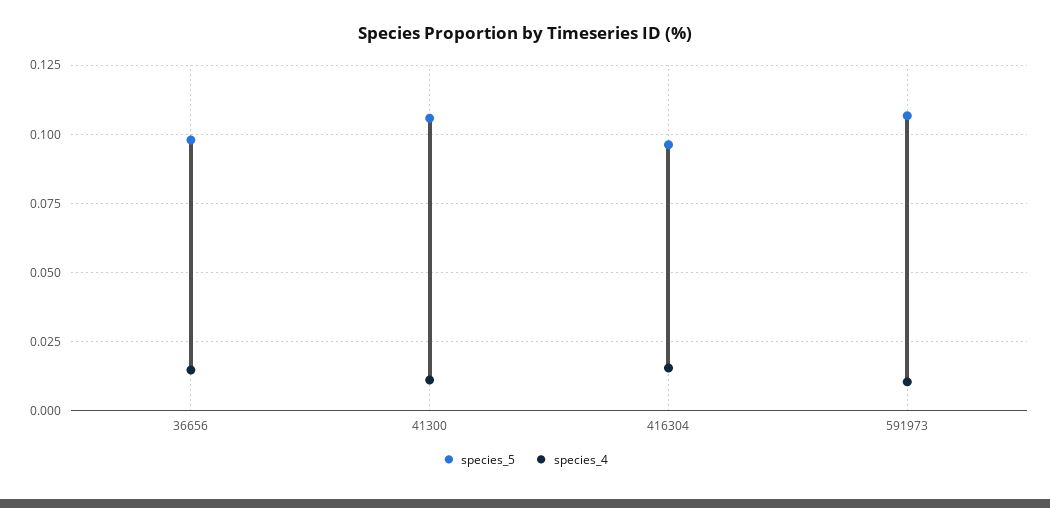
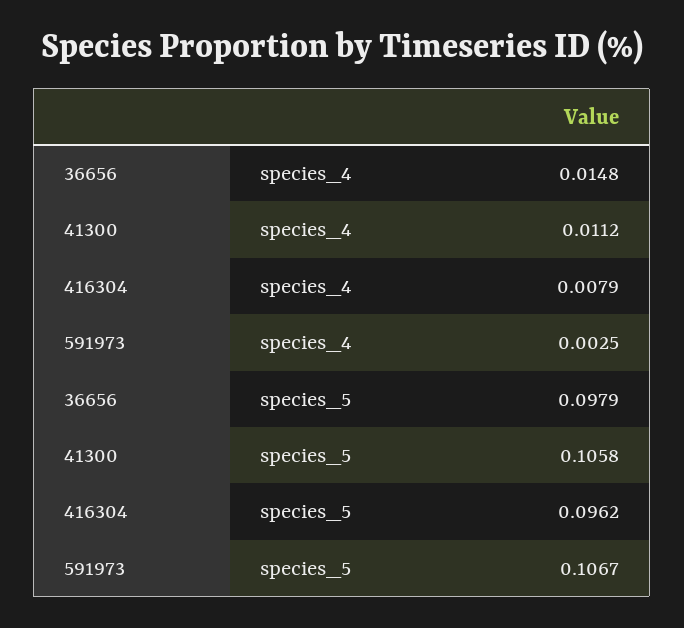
  {
    "species_5": {
      "36656": 0.0979,
      "41300": 0.1058,
      "416304": 0.0962,
      "591973": 0.1067
    },
    "species_4": {
      "36656": 0.0148,
      "41300": 0.0112,
-     "416304": 0.015,
+     "416304": 0.0079,
-     "591973": 0.01
+     "591973": 0.0025
    }
  }

